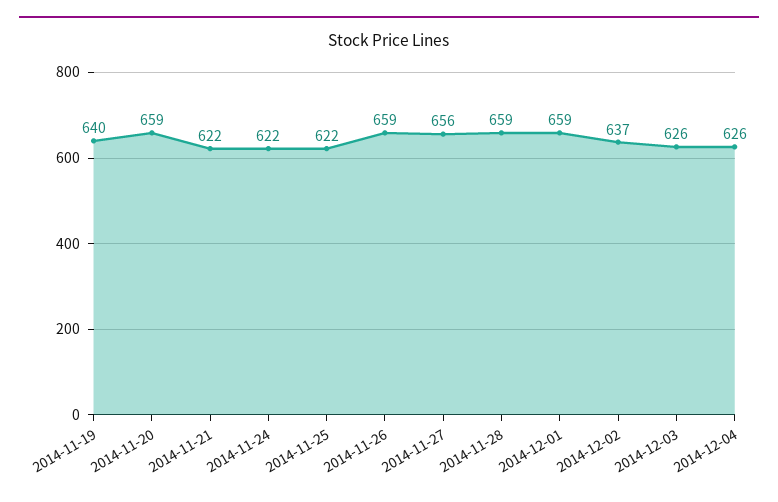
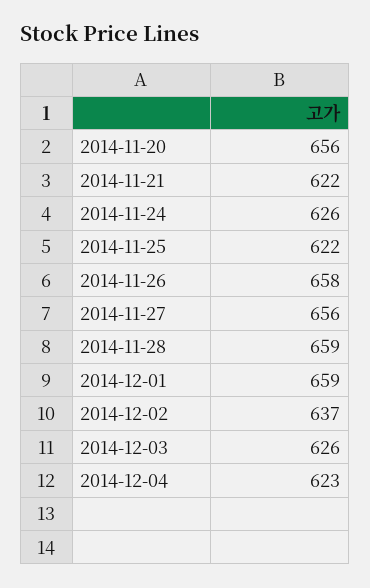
  {
-   "2014-11-19": 640,
-   "2014-11-20": 659,
+   "2014-11-20": 656,
    "2014-11-21": 622,
-   "2014-11-24": 622,
+   "2014-11-24": 626,
    "2014-11-25": 622,
-   "2014-11-26": 659,
+   "2014-11-26": 658,
    "2014-11-27": 656,
    "2014-11-28": 659,
    "2014-12-01": 659,
    "2014-12-02": 637,
    "2014-12-03": 626,
-   "2014-12-04": 626
+   "2014-12-04": 623
  }

